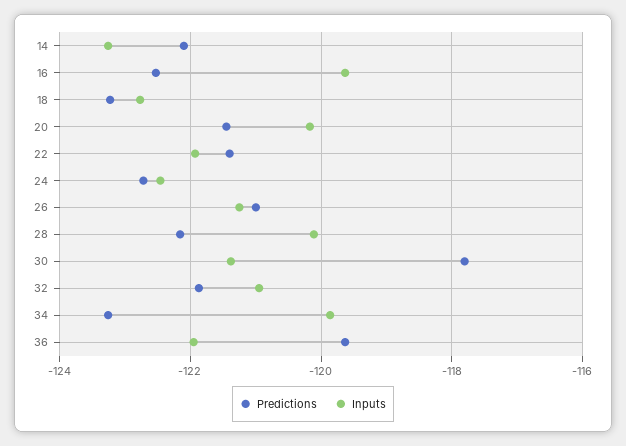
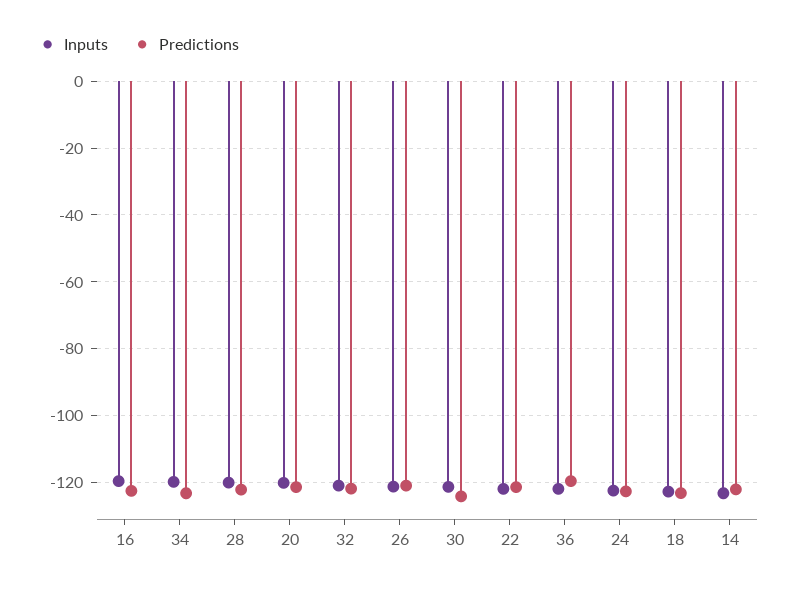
  {
    "Predictions": {
      "14": -122.2,
      "16": -122.6,
      "18": -123.2,
      "20": -121.4,
      "22": -121.4,
      "24": -122.8,
      "26": -121,
      "28": -122.2,
-     "30": -117.8,
+     "30": -124,
      "32": -121.8,
      "34": -123.2,
      "36": -119.6
    },
    "Inputs": {
      "14": -123.2,
      "16": -119.6,
      "18": -122.8,
      "20": -120.2,
      "22": -122,
      "24": -122.4,
      "26": -121.2,
      "28": -120.2,
      "30": -121.4,
      "32": -121,
      "34": -119.8,
      "36": -122
    }
  }

